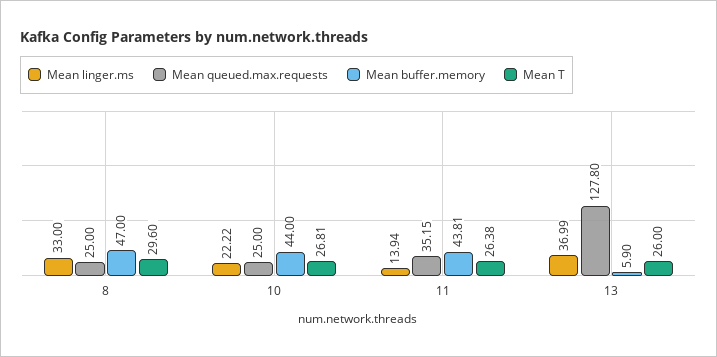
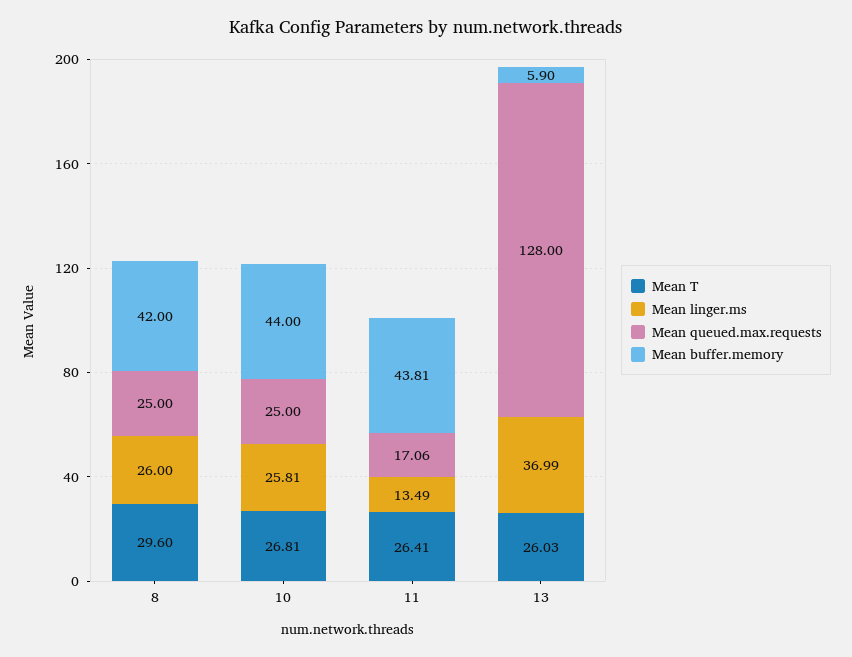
  {
    "Mean linger.ms": {
-     "8": 33,
+     "8": 26,
-     "10": 22.22,
+     "10": 25.81,
-     "11": 13.94,
+     "11": 13.49,
      "13": 36.99
    },
    "Mean queued.max.requests": {
      "8": 25,
      "10": 25,
-     "11": 35.15,
+     "11": 17.06,
-     "13": 127.8
+     "13": 128
    },
    "Mean buffer.memory": {
-     "8": 47,
+     "8": 42,
      "10": 44,
      "11": 43.81,
      "13": 5.9
    },
    "Mean T": {
      "8": 29.6,
      "10": 26.81,
-     "11": 26.38,
+     "11": 26.41,
-     "13": 26
+     "13": 26.03
    }
  }

